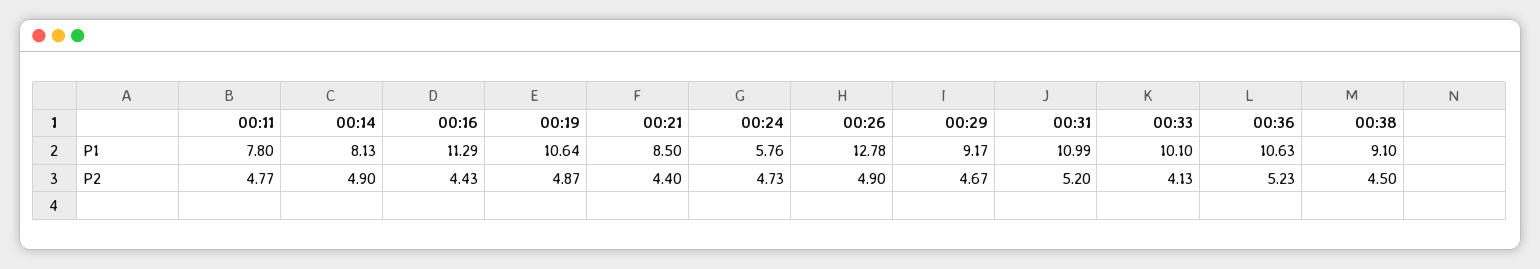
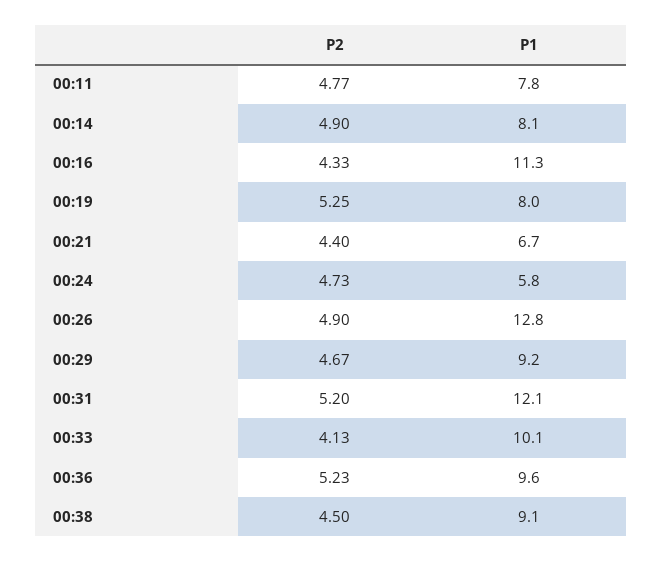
  {
    "00:11": {
      "P1": 7.8,
      "P2": 4.77
    },
    "00:14": {
      "P1": 8.13,
      "P2": 4.9
    },
    "00:16": {
      "P1": 11.29,
-     "P2": 4.43
+     "P2": 4.33
    },
    "00:19": {
-     "P1": 10.64,
+     "P1": 8,
-     "P2": 4.87
+     "P2": 5.25
    },
    "00:21": {
-     "P1": 8.5,
+     "P1": 6.7,
      "P2": 4.4
    },
    "00:24": {
      "P1": 5.76,
      "P2": 4.73
    },
    "00:26": {
      "P1": 12.78,
      "P2": 4.9
    },
    "00:29": {
      "P1": 9.17,
      "P2": 4.67
    },
    "00:31": {
-     "P1": 10.99,
+     "P1": 12.1,
      "P2": 5.2
    },
    "00:33": {
      "P1": 10.1,
      "P2": 4.13
    },
    "00:36": {
-     "P1": 10.63,
+     "P1": 9.6,
      "P2": 5.23
    },
    "00:38": {
      "P1": 9.1,
      "P2": 4.5
    }
  }

